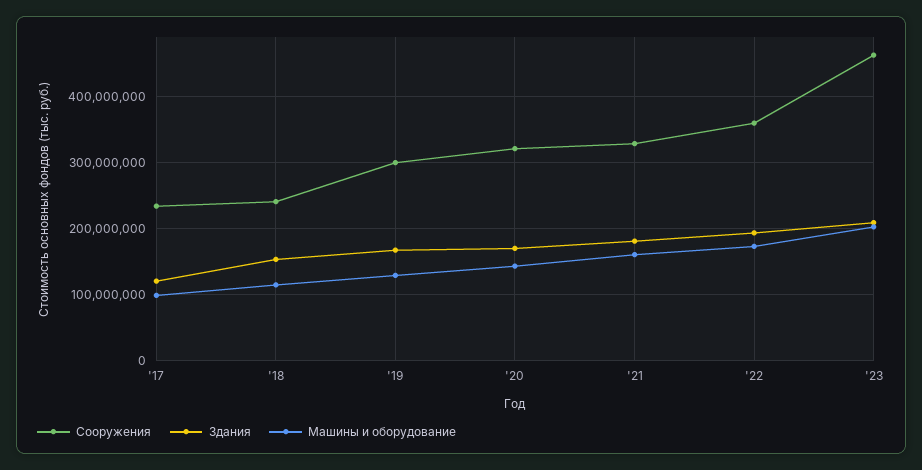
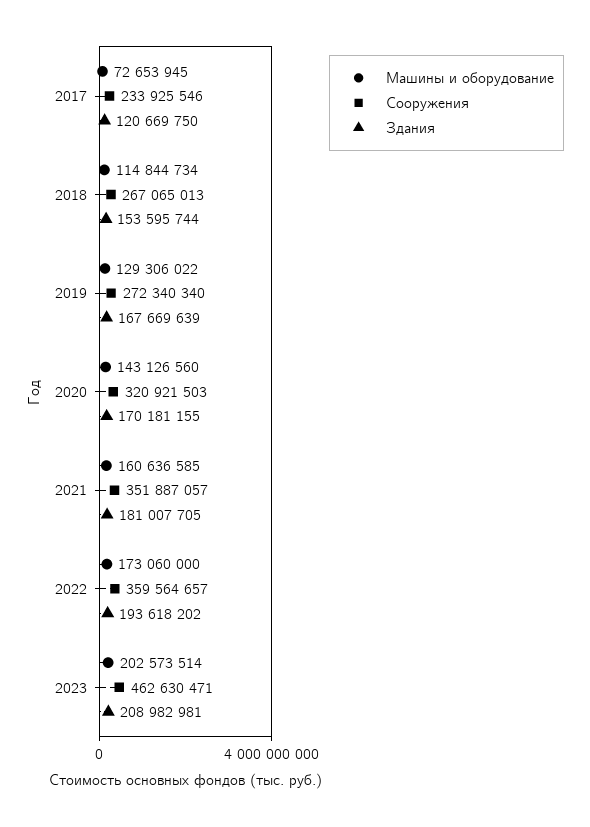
  {
    "Сооружения": {
      "'17": 233925546,
-     "'18": 240000000,
+     "'18": 267065013,
-     "'19": 300000000,
+     "'19": 272340340,
      "'20": 320921503,
-     "'21": 330000000,
+     "'21": 351887057,
      "'22": 359564657,
      "'23": 462630471
    },
    "Здания": {
      "'17": 120669750,
      "'18": 153595744,
      "'19": 167669639,
      "'20": 170181155,
      "'21": 181007705,
      "'22": 193618202,
      "'23": 208982981
    },
    "Машины и оборудование": {
-     "'17": 100000000,
+     "'17": 72653945,
      "'18": 114844734,
      "'19": 129306022,
      "'20": 143126560,
      "'21": 160636585,
      "'22": 173060000,
      "'23": 202573514
    }
  }

